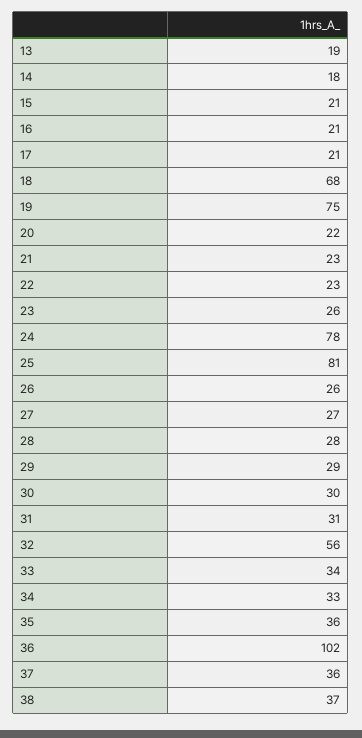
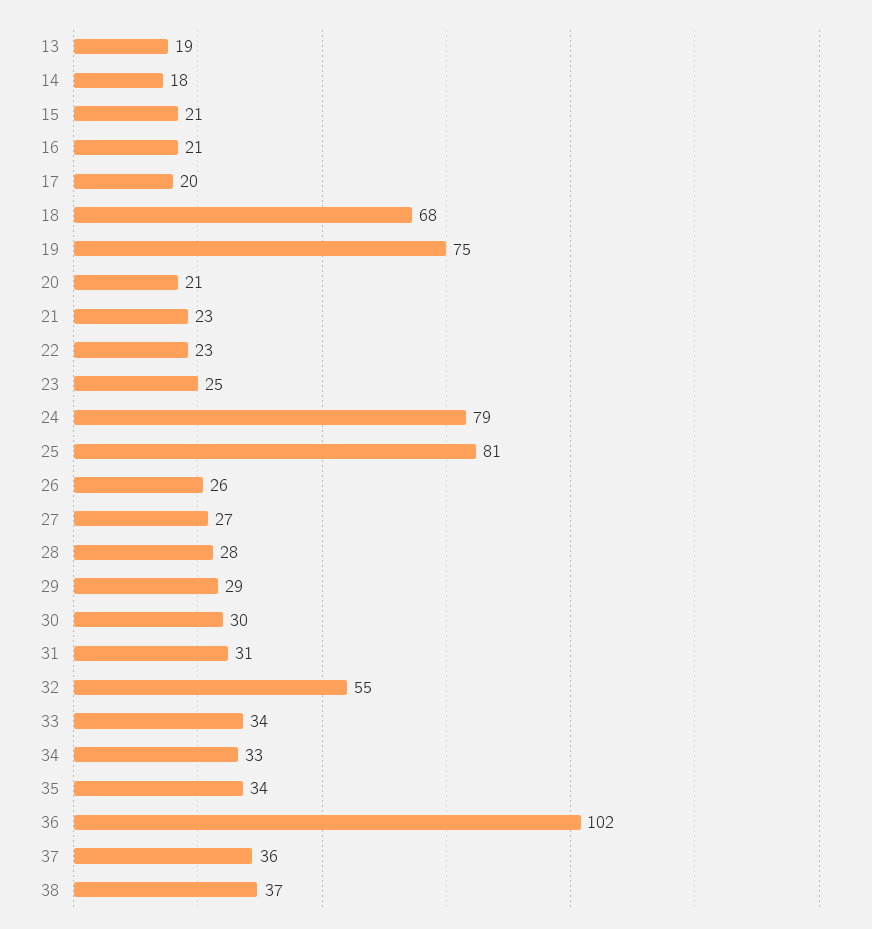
  {
    "13": 19,
    "14": 18,
    "15": 21,
    "16": 21,
-   "17": 21,
+   "17": 20,
    "18": 68,
    "19": 75,
-   "20": 22,
+   "20": 21,
    "21": 23,
    "22": 23,
-   "23": 26,
+   "23": 25,
-   "24": 78,
+   "24": 79,
    "25": 81,
    "26": 26,
    "27": 27,
    "28": 28,
    "29": 29,
    "30": 30,
    "31": 31,
-   "32": 56,
+   "32": 55,
    "33": 34,
    "34": 33,
-   "35": 36,
+   "35": 34,
    "36": 102,
    "37": 36,
    "38": 37
  }

